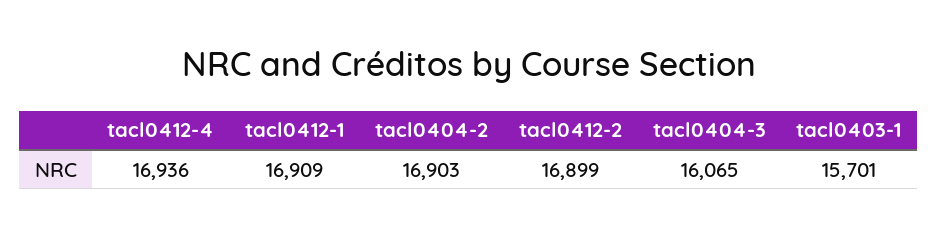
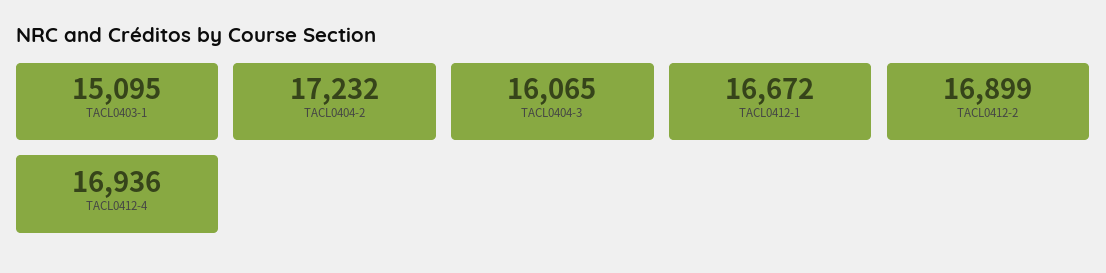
  {
    "tacl0412-4": 16936,
-   "tacl0412-1": 16909,
+   "tacl0412-1": 16672,
-   "tacl0404-2": 16903,
+   "tacl0404-2": 17232,
    "tacl0412-2": 16899,
    "tacl0404-3": 16065,
-   "tacl0403-1": 15701
+   "tacl0403-1": 15095
  }

